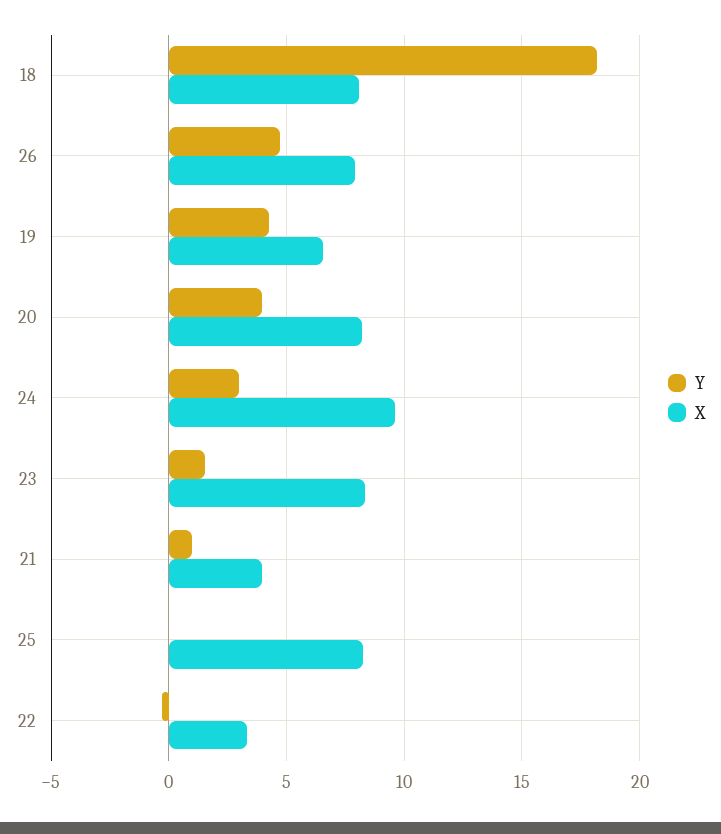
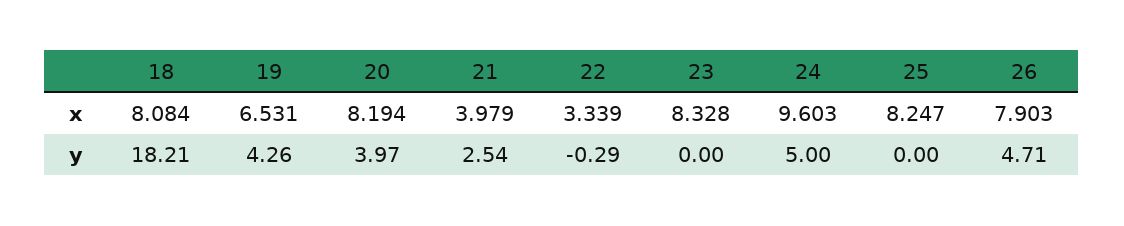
  {
    "Y": {
      "18": 18.21,
      "26": 4.71,
      "19": 4.26,
      "20": 3.97,
-     "24": 3,
+     "24": 5,
-     "23": 1.5,
+     "23": 0,
-     "21": 1,
+     "21": 2.54,
      "25": 0,
      "22": -0.29
    },
    "X": {
      "18": 8.084,
      "26": 7.903,
      "19": 6.531,
      "20": 8.194,
      "24": 9.603,
      "23": 8.328,
      "21": 3.979,
      "25": 8.247,
      "22": 3.339
    }
  }

